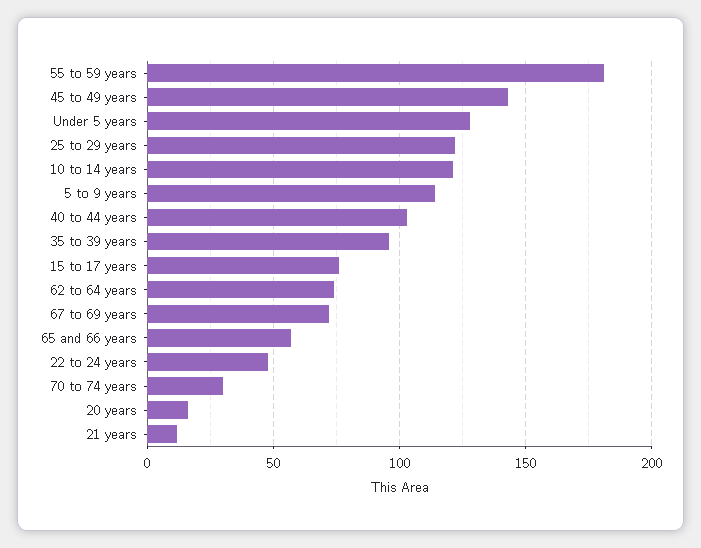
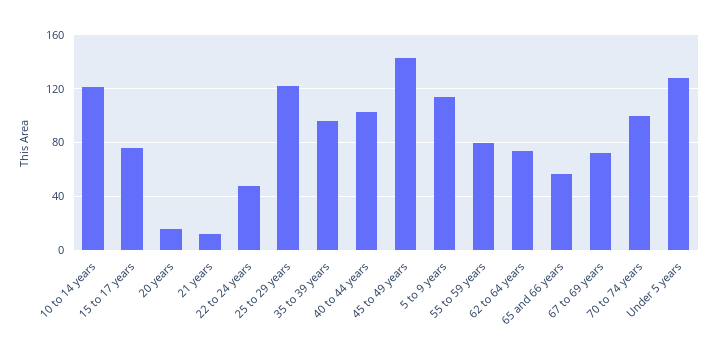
  {
-   "55 to 59 years": 180,
+   "55 to 59 years": 80,
    "45 to 49 years": 145,
    "Under 5 years": 130,
    "25 to 29 years": 120,
    "10 to 14 years": 120,
    "5 to 9 years": 115,
    "40 to 44 years": 105,
    "35 to 39 years": 95,
    "15 to 17 years": 75,
    "62 to 64 years": 75,
    "67 to 69 years": 70,
    "65 and 66 years": 55,
    "22 to 24 years": 50,
-   "70 to 74 years": 30,
+   "70 to 74 years": 100,
    "20 years": 15,
    "21 years": 10
  }

